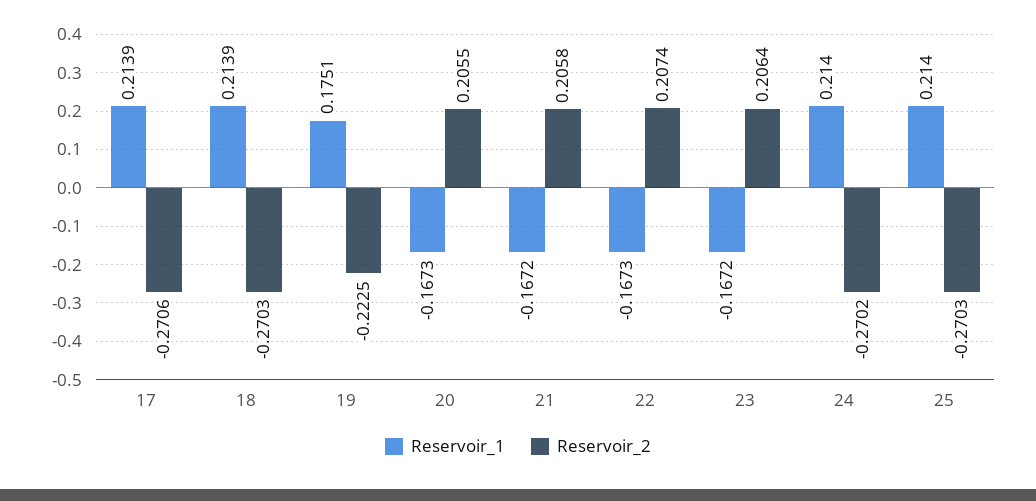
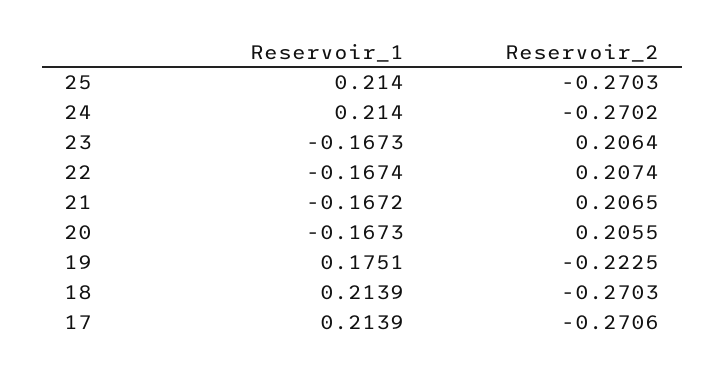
  {
    "Reservoir_1": {
      "17": 0.2139,
      "18": 0.2139,
      "19": 0.1751,
      "20": -0.1673,
      "21": -0.1672,
-     "22": -0.1673,
+     "22": -0.1674,
-     "23": -0.1672,
+     "23": -0.1673,
      "24": 0.214,
      "25": 0.214
    },
    "Reservoir_2": {
      "17": -0.2706,
      "18": -0.2703,
      "19": -0.2225,
      "20": 0.2055,
-     "21": 0.2058,
+     "21": 0.2065,
      "22": 0.2074,
      "23": 0.2064,
      "24": -0.2702,
      "25": -0.2703
    }
  }

